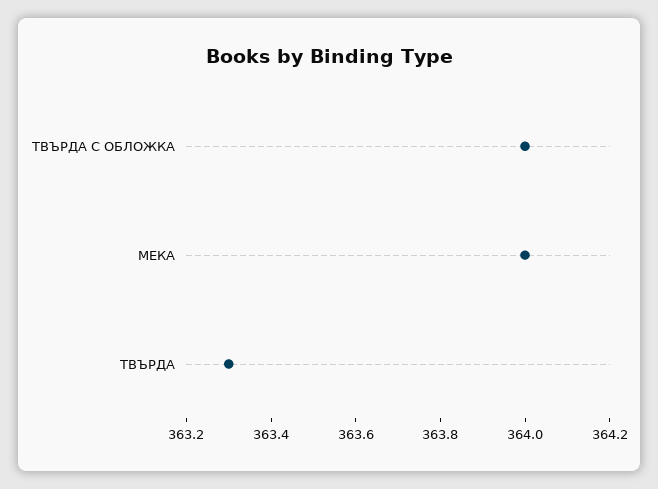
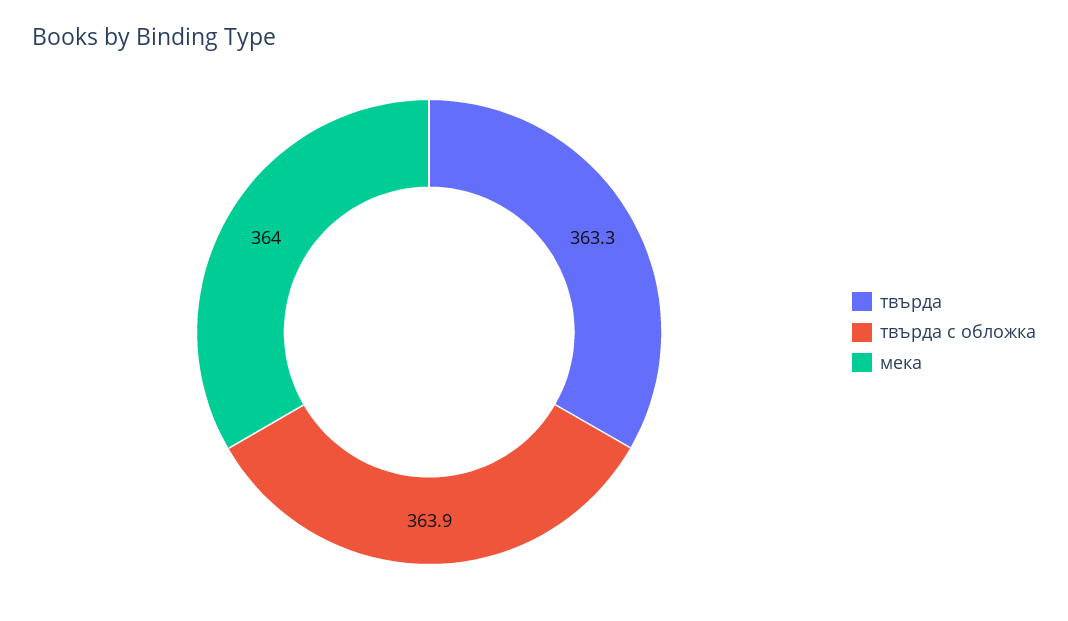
  {
-   "ТВЪРДА С ОБЛОЖКА": 364,
+   "ТВЪРДА С ОБЛОЖКА": 363.9,
    "МЕКА": 364,
    "ТВЪРДА": 363.3
  }

